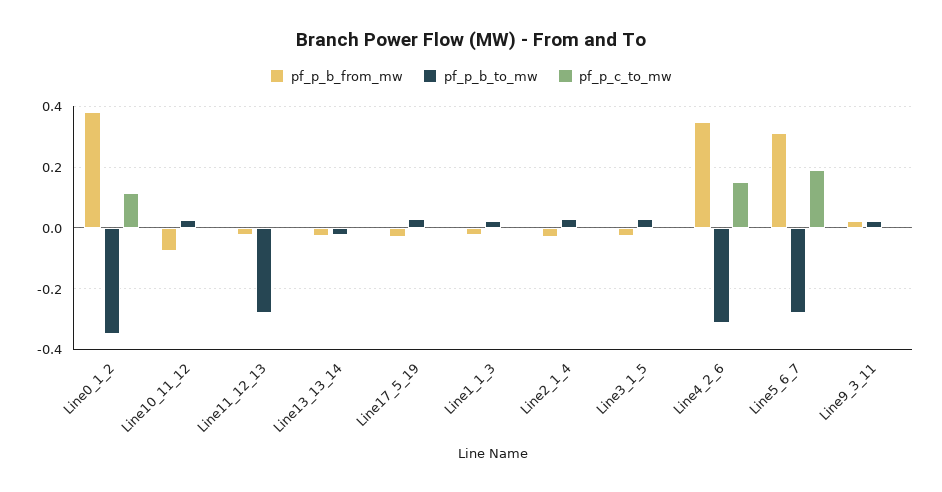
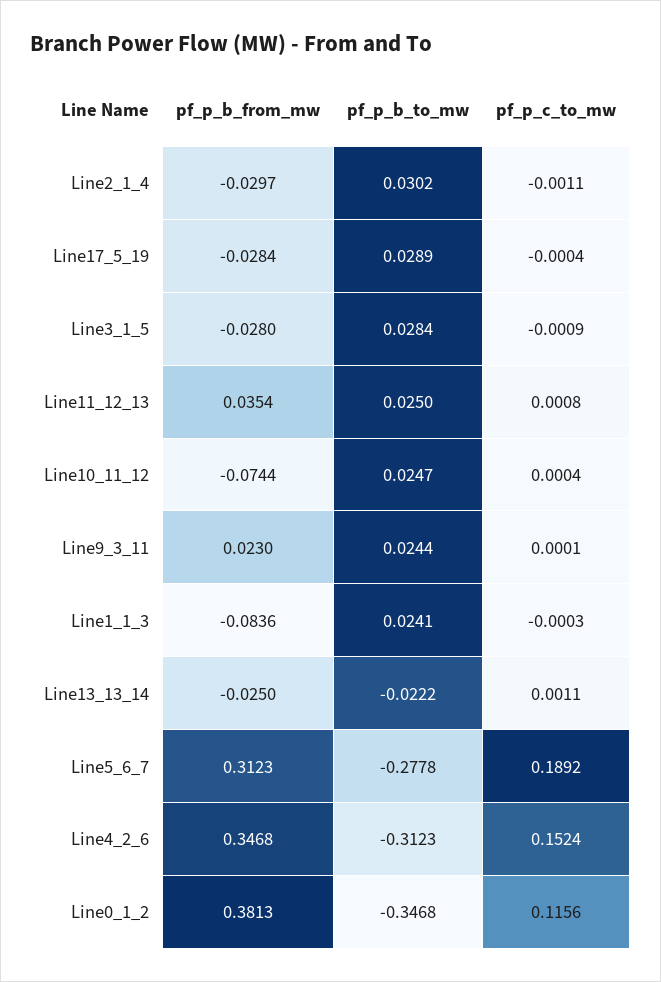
  {
    "pf_p_b_from_mw": {
      "Line0_1_2": 0.3813,
      "Line10_11_12": -0.0744,
-     "Line11_12_13": -0.02,
+     "Line11_12_13": 0.0354,
      "Line13_13_14": -0.025,
      "Line17_5_19": -0.0284,
-     "Line1_1_3": -0.02,
+     "Line1_1_3": -0.0836,
      "Line2_1_4": -0.0297,
      "Line3_1_5": -0.028,
      "Line4_2_6": 0.3468,
      "Line5_6_7": 0.3123,
      "Line9_3_11": 0.023
    },
    "pf_p_b_to_mw": {
      "Line0_1_2": -0.3468,
      "Line10_11_12": 0.0247,
-     "Line11_12_13": -0.28,
+     "Line11_12_13": 0.025,
      "Line13_13_14": -0.0222,
      "Line17_5_19": 0.0289,
      "Line1_1_3": 0.0241,
      "Line2_1_4": 0.0302,
      "Line3_1_5": 0.0284,
      "Line4_2_6": -0.3123,
      "Line5_6_7": -0.2778,
      "Line9_3_11": 0.0244
    },
    "pf_p_c_to_mw": {
      "Line0_1_2": 0.1156,
      "Line10_11_12": 0.0004,
      "Line11_12_13": 0.0008,
      "Line13_13_14": 0.0011,
      "Line17_5_19": -0.0004,
      "Line1_1_3": -0.0003,
      "Line2_1_4": -0.0011,
      "Line3_1_5": -0.0009,
      "Line4_2_6": 0.1524,
      "Line5_6_7": 0.1892,
      "Line9_3_11": 0.0001
    }
  }

